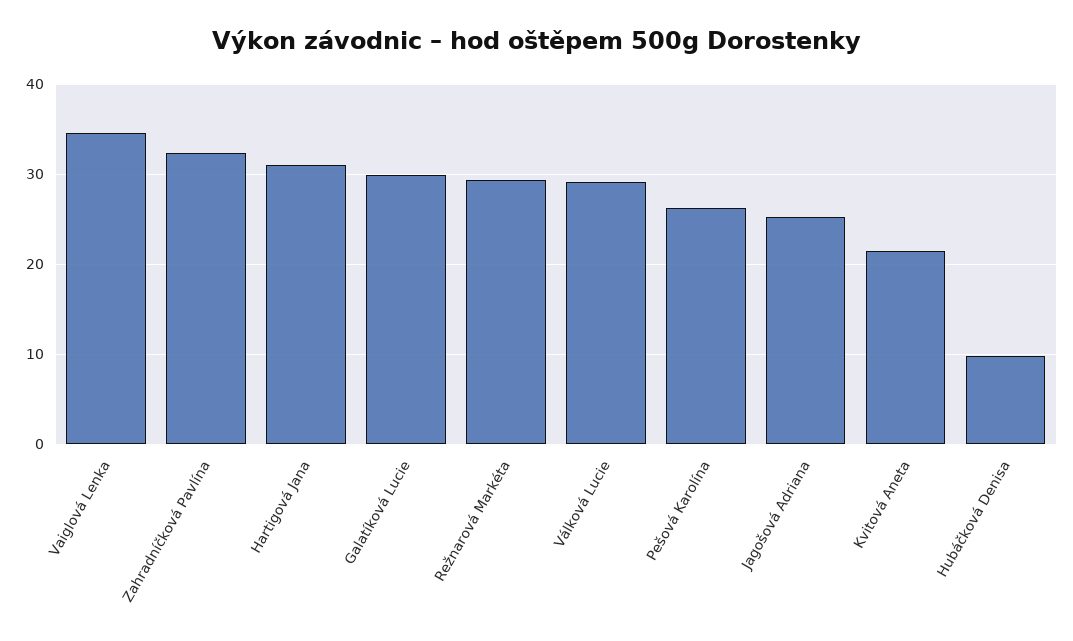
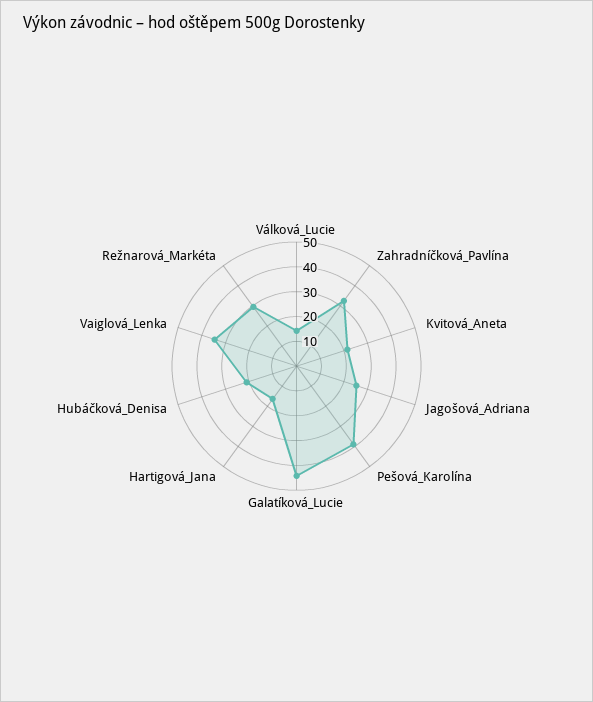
  {
    "Vaiglová Lenka": 35,
    "Zahradníčková Pavlína": 32,
-   "Hartigová Jana": 31,
+   "Hartigová Jana": 15,
-   "Galatíková Lucie": 30,
+   "Galatíková Lucie": 45,
    "Režnarová Markéta": 29,
-   "Válková Lucie": 29,
+   "Válková Lucie": 15,
-   "Pešová Karolína": 26,
+   "Pešová Karolína": 40,
    "Jagošová Adriana": 25,
    "Kvitová Aneta": 21,
-   "Hubáčková Denisa": 10
+   "Hubáčková Denisa": 20
  }

